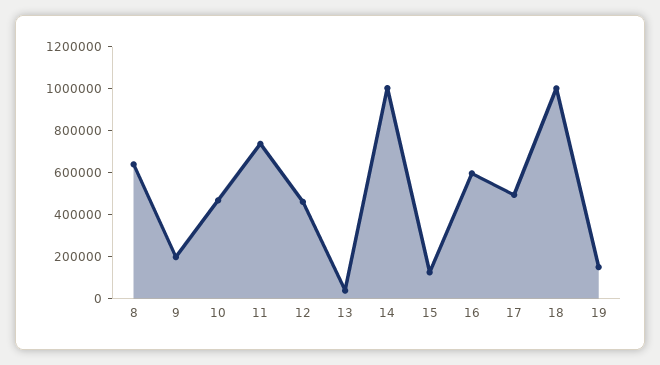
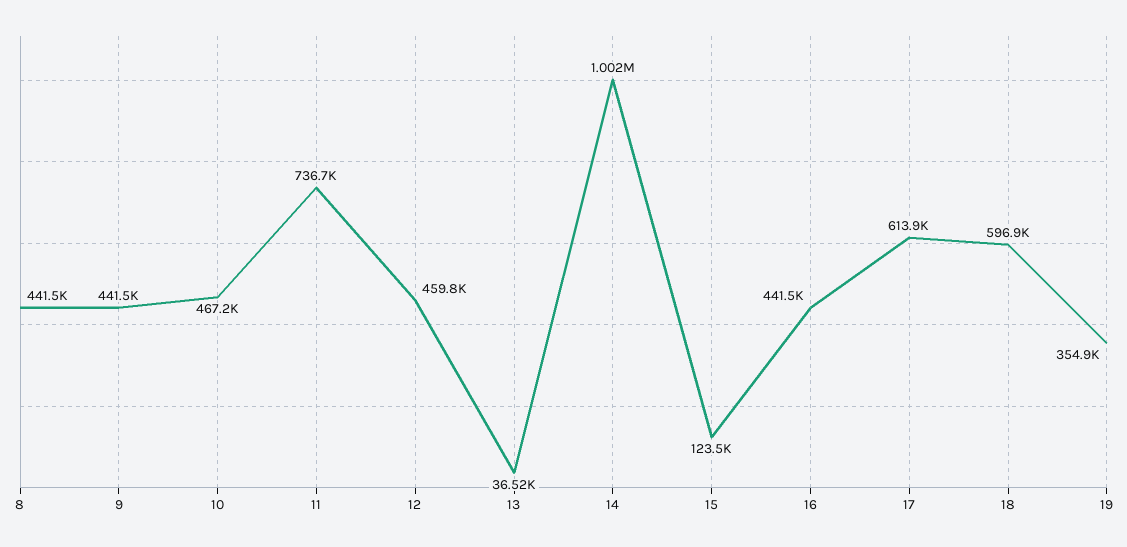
  {
-   "8": 650000,
+   "8": 441500,
-   "9": 200000,
+   "9": 441500,
    "10": 467200,
    "11": 736700,
    "12": 459800,
    "13": 36520,
    "14": 1002000,
    "15": 123500,
-   "16": 600000,
+   "16": 441500,
-   "17": 500000,
+   "17": 613900,
-   "18": 1000000,
+   "18": 596900,
-   "19": 150000
+   "19": 354900
  }

